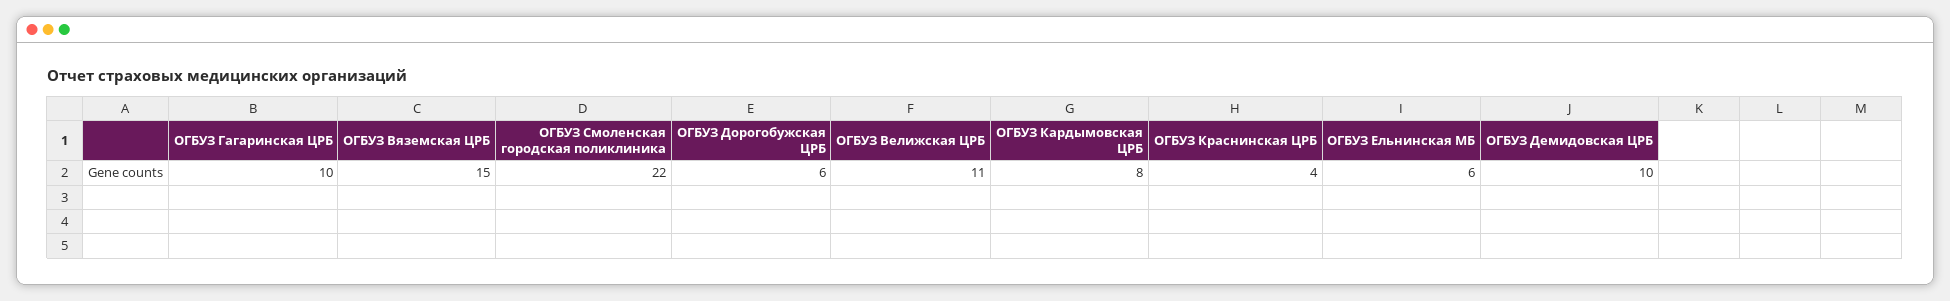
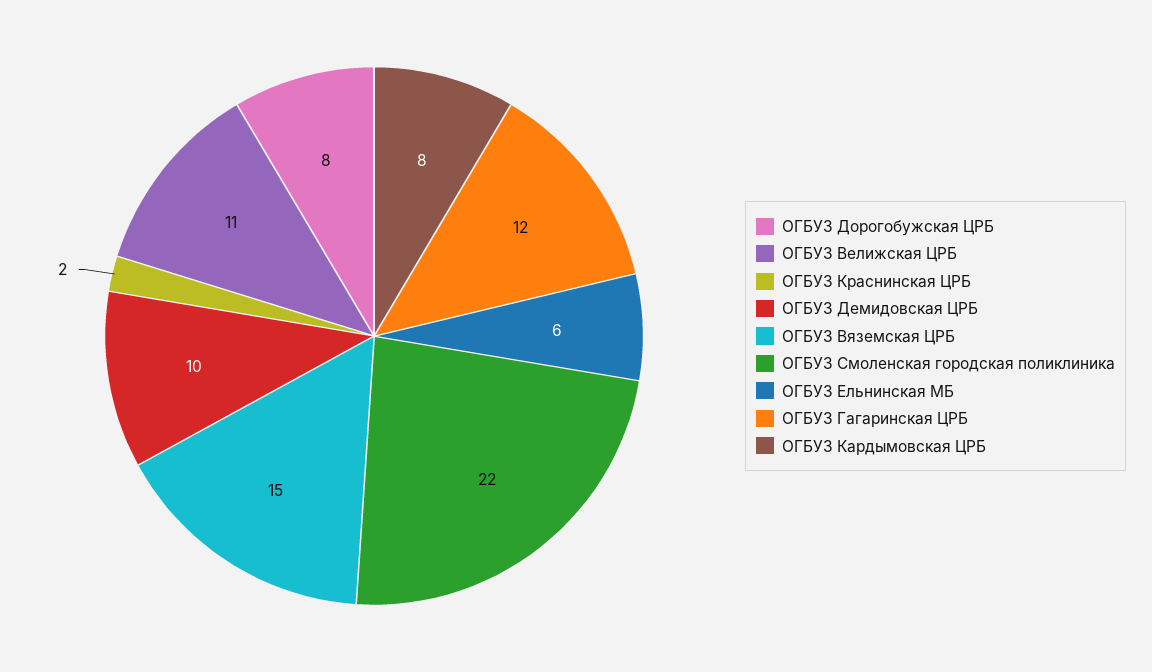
  {
-   "ОГБУЗ Гагаринская ЦРБ": 10,
+   "ОГБУЗ Гагаринская ЦРБ": 12,
    "ОГБУЗ Вяземская ЦРБ": 15,
    "ОГБУЗ Смоленская городская поликлиника": 22,
-   "ОГБУЗ Дорогобужская ЦРБ": 6,
+   "ОГБУЗ Дорогобужская ЦРБ": 8,
    "ОГБУЗ Велижская ЦРБ": 11,
    "ОГБУЗ Кардымовская ЦРБ": 8,
-   "ОГБУЗ Краснинская ЦРБ": 4,
+   "ОГБУЗ Краснинская ЦРБ": 2,
    "ОГБУЗ Ельнинская МБ": 6,
    "ОГБУЗ Демидовская ЦРБ": 10
  }

